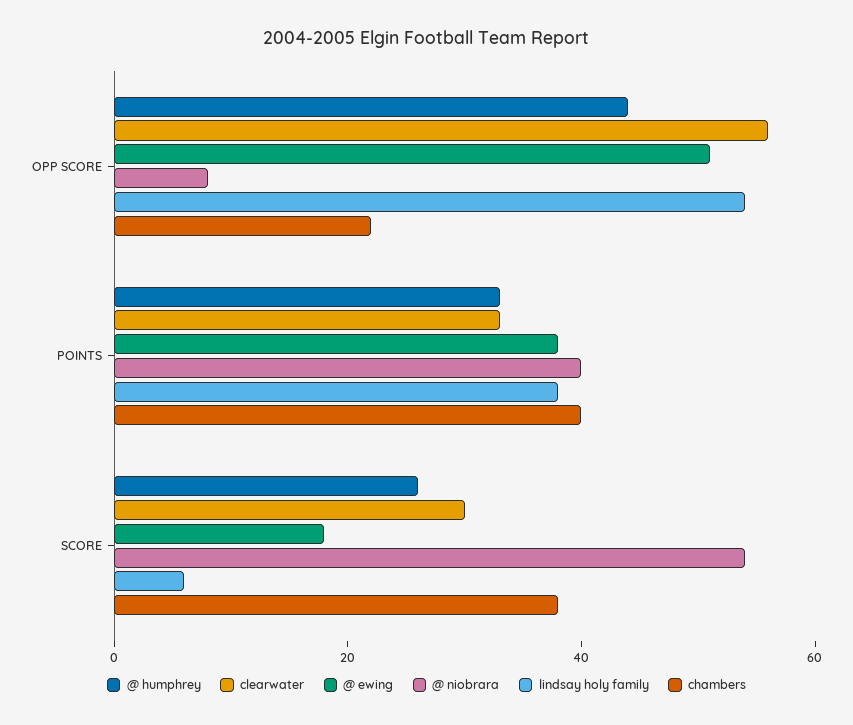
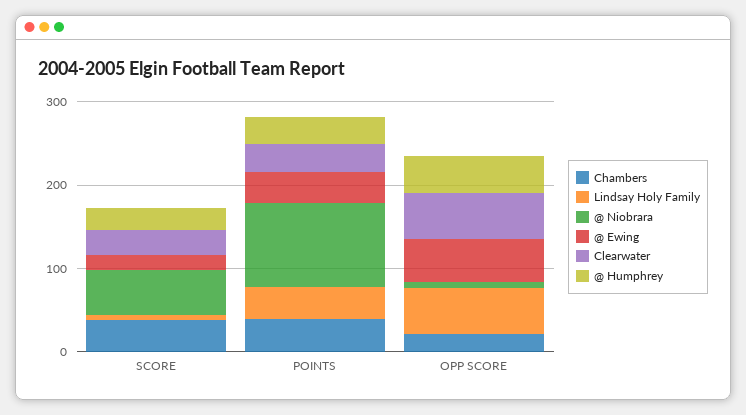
  {
    "@ humphrey": {
      "OPP SCORE": 45,
      "POINTS": 35,
      "SCORE": 25
    },
    "clearwater": {
      "OPP SCORE": 55,
      "POINTS": 35,
      "SCORE": 30
    },
    "@ ewing": {
      "OPP SCORE": 50,
      "POINTS": 40,
      "SCORE": 20
    },
    "@ niobrara": {
      "OPP SCORE": 10,
-     "POINTS": 40,
+     "POINTS": 100,
      "SCORE": 55
    },
    "lindsay holy family": {
      "OPP SCORE": 55,
      "POINTS": 40,
      "SCORE": 5
    },
    "chambers": {
      "OPP SCORE": 20,
      "POINTS": 40,
      "SCORE": 40
    }
  }

